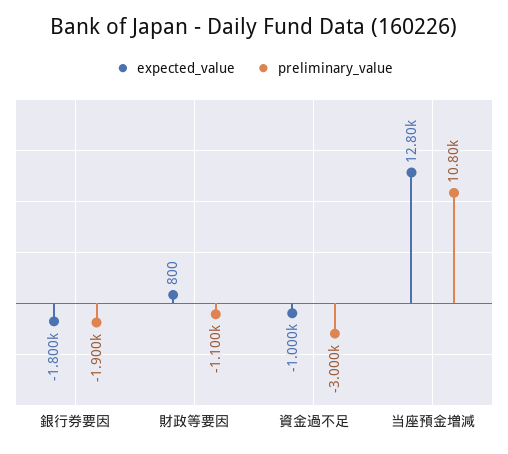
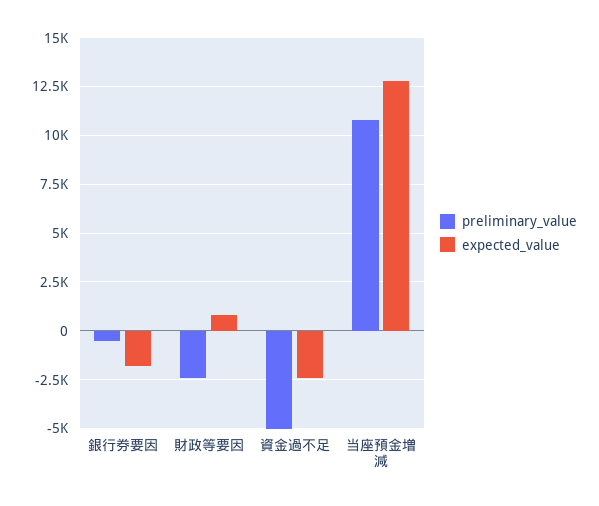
  {
    "expected_value": {
      "銀行券要因": -1800,
      "財政等要因": 800,
-     "資金過不足": -1000,
+     "資金過不足": -2500,
      "当座預金増減": 12800
    },
    "preliminary_value": {
-     "銀行券要因": -1900,
+     "銀行券要因": -500,
-     "財政等要因": -1100,
+     "財政等要因": -2500,
-     "資金過不足": -3000,
+     "資金過不足": -5000,
      "当座預金増減": 10800
    }
  }

